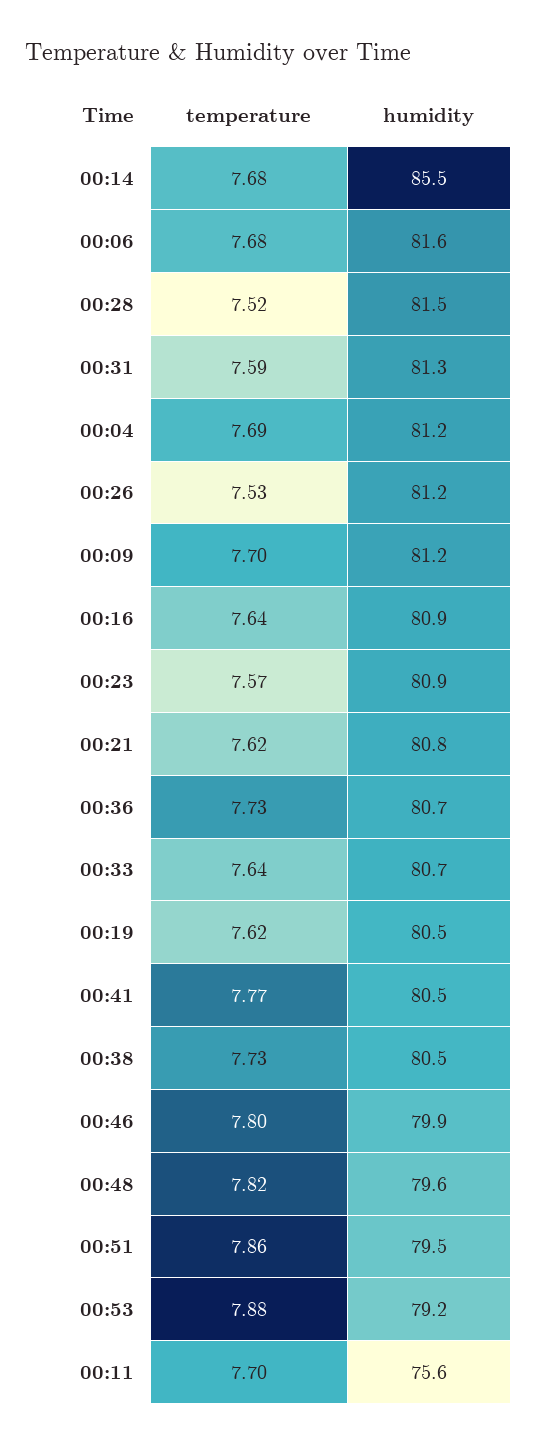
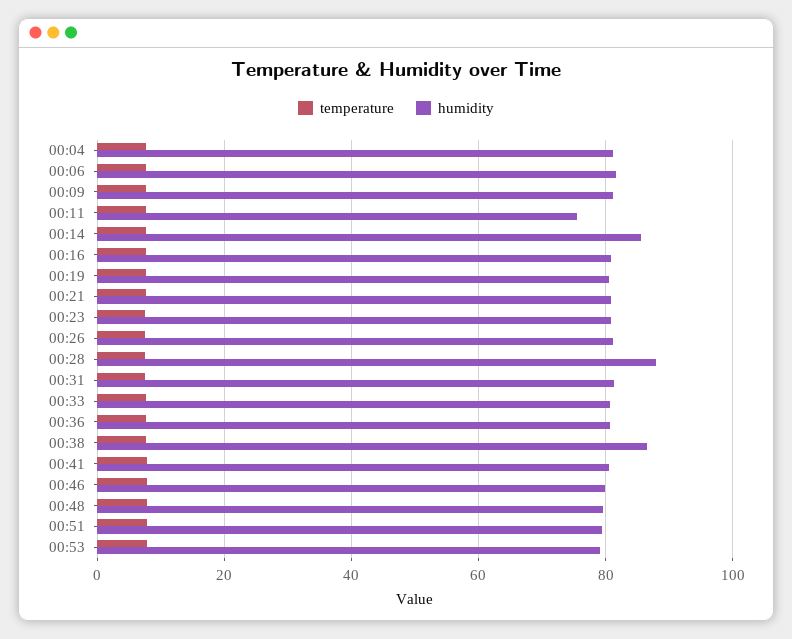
  {
    "temperature": {
      "00:14": 7.68,
      "00:06": 7.68,
      "00:28": 7.52,
      "00:31": 7.59,
      "00:04": 7.69,
      "00:26": 7.53,
      "00:09": 7.7,
      "00:16": 7.64,
      "00:23": 7.57,
      "00:21": 7.62,
      "00:36": 7.73,
      "00:33": 7.64,
      "00:19": 7.62,
      "00:41": 7.77,
      "00:38": 7.73,
      "00:46": 7.8,
      "00:48": 7.82,
      "00:51": 7.86,
      "00:53": 7.88,
      "00:11": 7.7
    },
    "humidity": {
      "00:14": 85.5,
      "00:06": 81.6,
-     "00:28": 81.5,
+     "00:28": 88,
      "00:31": 81.3,
      "00:04": 81.2,
      "00:26": 81.2,
      "00:09": 81.2,
      "00:16": 80.9,
      "00:23": 80.9,
      "00:21": 80.8,
      "00:36": 80.7,
      "00:33": 80.7,
      "00:19": 80.5,
      "00:41": 80.5,
-     "00:38": 80.5,
+     "00:38": 86,
      "00:46": 79.9,
      "00:48": 79.6,
      "00:51": 79.5,
      "00:53": 79.2,
      "00:11": 75.6
    }
  }

